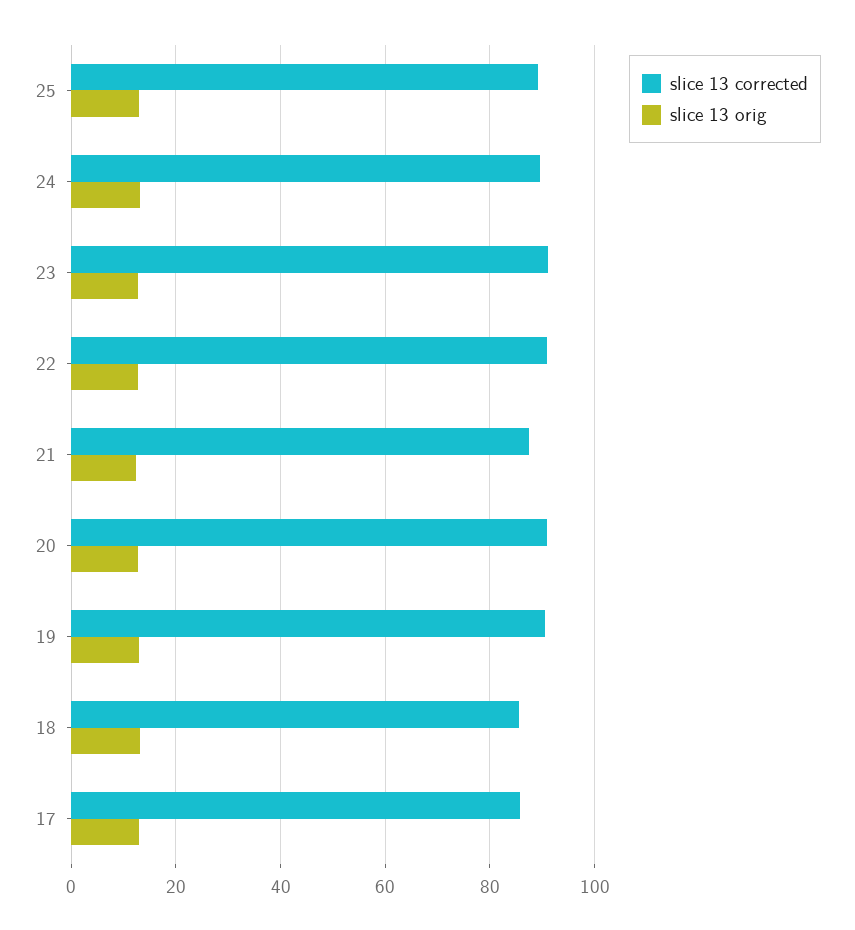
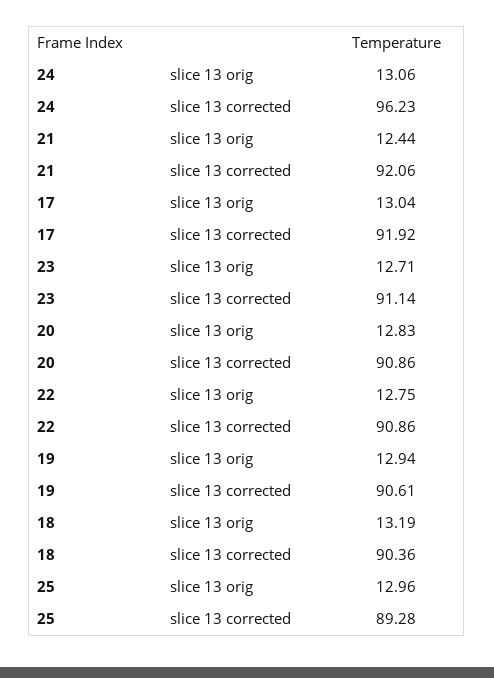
  {
    "slice 13 corrected": {
      "25": 89.28,
-     "24": 90,
+     "24": 96.23,
      "23": 91.14,
      "22": 90.86,
-     "21": 88,
+     "21": 92.06,
      "20": 90.86,
      "19": 90.61,
-     "18": 86,
+     "18": 90.36,
-     "17": 86
+     "17": 91.92
    },
    "slice 13 orig": {
      "25": 12.96,
      "24": 13.06,
      "23": 12.71,
      "22": 12.75,
      "21": 12.44,
      "20": 12.83,
      "19": 12.94,
      "18": 13.19,
      "17": 13.04
    }
  }

